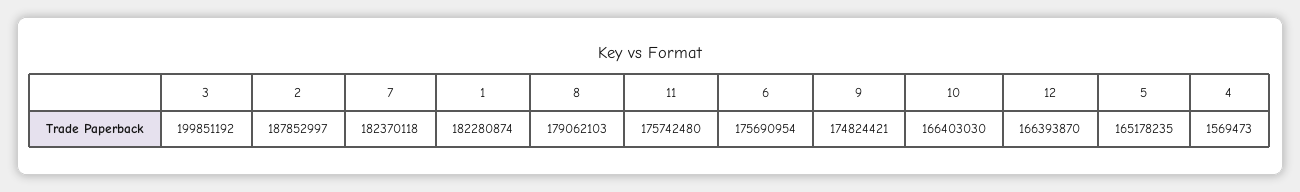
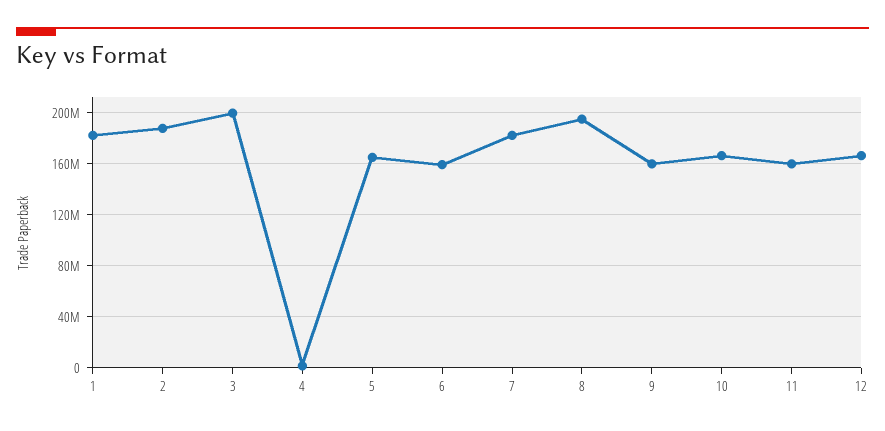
  {
    "3": 199851192,
    "2": 187852997,
    "7": 182370118,
    "1": 182280874,
-   "8": 179062103,
+   "8": 195000000,
-   "11": 175742480,
+   "11": 160000000,
-   "6": 175690954,
+   "6": 160000000,
-   "9": 174824421,
+   "9": 160000000,
    "10": 166403030,
    "12": 166393870,
    "5": 165178235,
    "4": 1569473
  }

